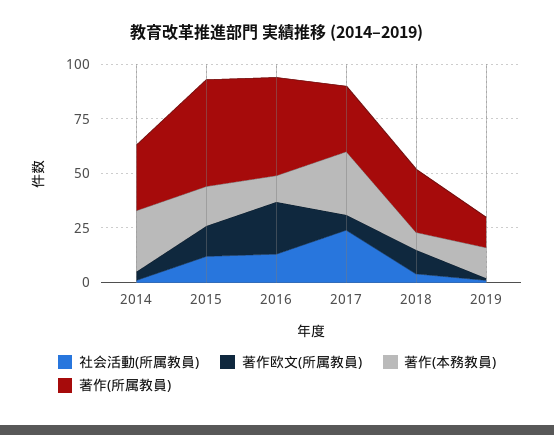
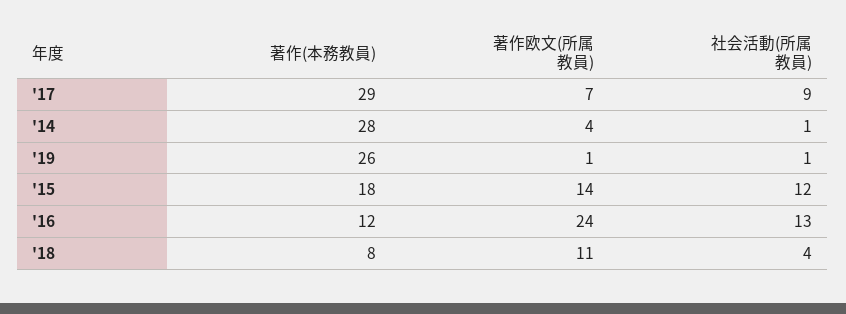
  {
    "社会活動(所属教員)": {
      "2014": 1,
      "2015": 12,
      "2016": 13,
-     "2017": 25,
+     "2017": 9,
      "2018": 4,
      "2019": 1
    },
    "著作欧文(所属教員)": {
      "2014": 4,
      "2015": 14,
      "2016": 24,
      "2017": 7,
      "2018": 11,
      "2019": 1
    },
    "著作(本務教員)": {
      "2014": 28,
      "2015": 18,
      "2016": 12,
      "2017": 29,
      "2018": 8,
-     "2019": 15
+     "2019": 26
-   },
+   }
-   "著作(所属教員)": {
-     "2014": 30,
-     "2015": 50,
-     "2016": 45,
-     "2017": 30,
-     "2018": 30,
-     "2019": 15
-   }
  }

